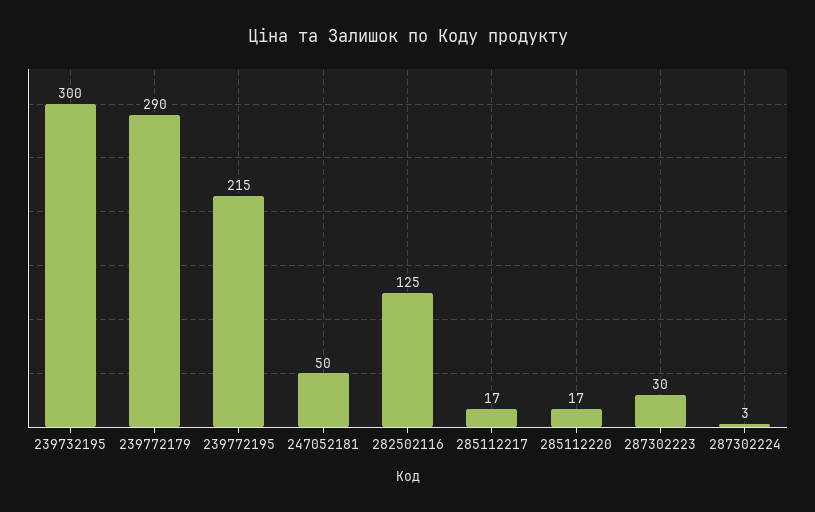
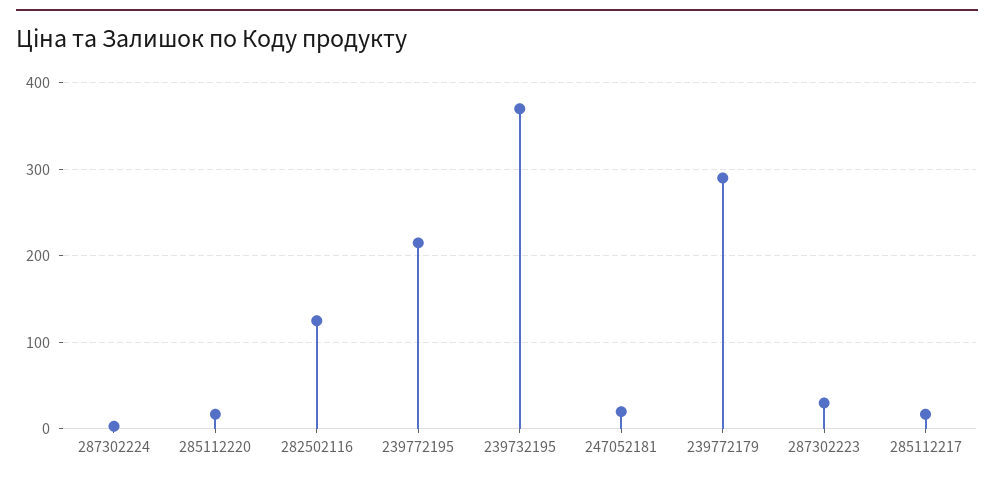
  {
-   "239732195": 300,
+   "239732195": 370,
    "239772179": 290,
    "239772195": 215,
-   "247052181": 50,
+   "247052181": 20,
    "282502116": 125,
    "285112217": 17,
    "285112220": 17,
    "287302223": 30,
    "287302224": 3
  }

